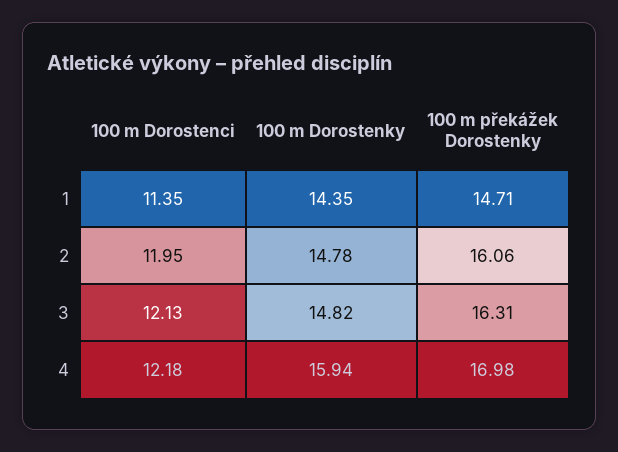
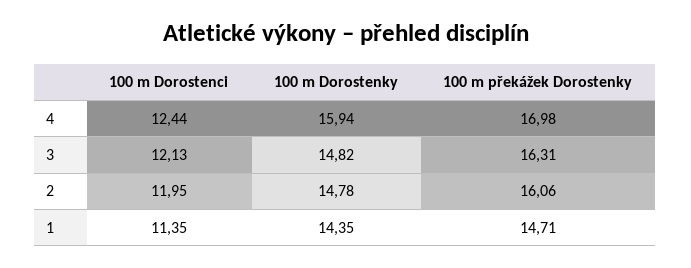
  {
    "100 m Dorostenci": {
      "1": 11.35,
      "2": 11.95,
      "3": 12.13,
-     "4": 12.18
+     "4": 12.44
    },
    "100 m Dorostenky": {
      "1": 14.35,
      "2": 14.78,
      "3": 14.82,
      "4": 15.94
    },
    "100 m překážek Dorostenky": {
      "1": 14.71,
      "2": 16.06,
      "3": 16.31,
      "4": 16.98
    }
  }

